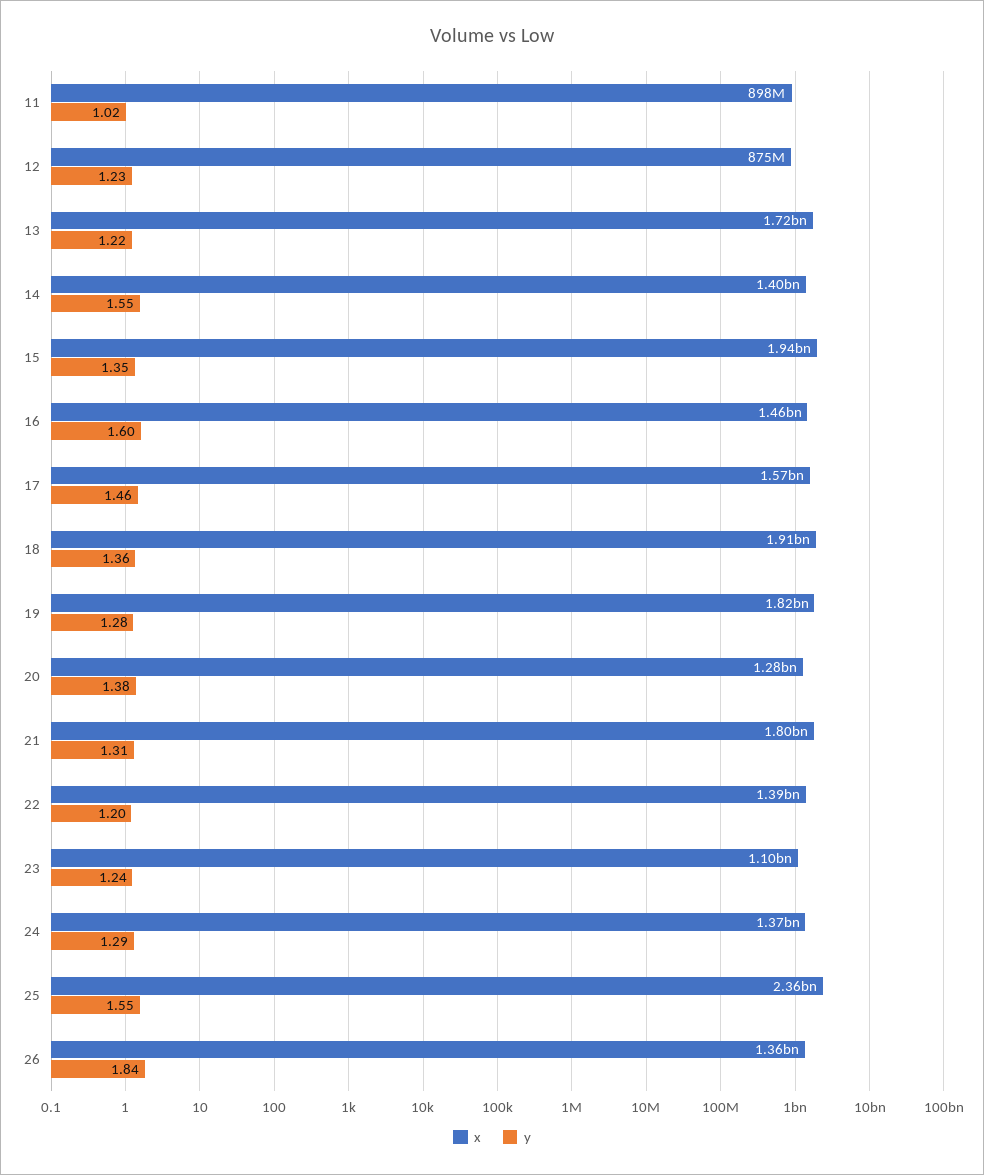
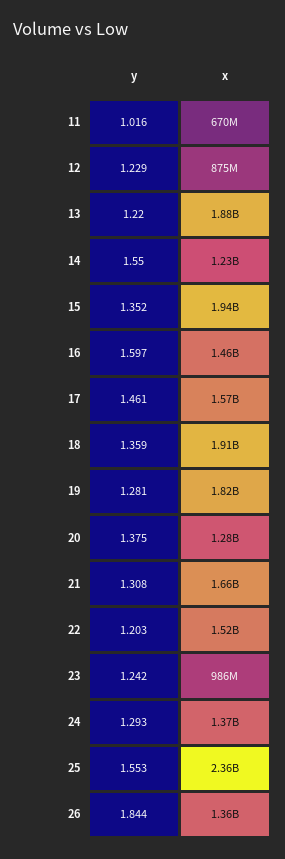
  {
    "x": {
-     "11": 898000000,
+     "11": 670000000,
      "12": 875000000,
-     "13": 1720000000,
+     "13": 1880000000,
-     "14": 1400000000,
+     "14": 1230000000,
      "15": 1940000000,
      "16": 1460000000,
      "17": 1570000000,
      "18": 1910000000,
      "19": 1820000000,
      "20": 1280000000,
-     "21": 1800000000,
+     "21": 1660000000,
-     "22": 1390000000,
+     "22": 1520000000,
-     "23": 1100000000,
+     "23": 986000000,
      "24": 1370000000,
      "25": 2360000000,
      "26": 1360000000
    },
    "y": {
      "11": 1.016,
      "12": 1.229,
      "13": 1.22,
      "14": 1.55,
      "15": 1.352,
      "16": 1.597,
      "17": 1.461,
      "18": 1.359,
      "19": 1.281,
      "20": 1.375,
      "21": 1.308,
      "22": 1.203,
      "23": 1.242,
      "24": 1.293,
      "25": 1.553,
      "26": 1.844
    }
  }

